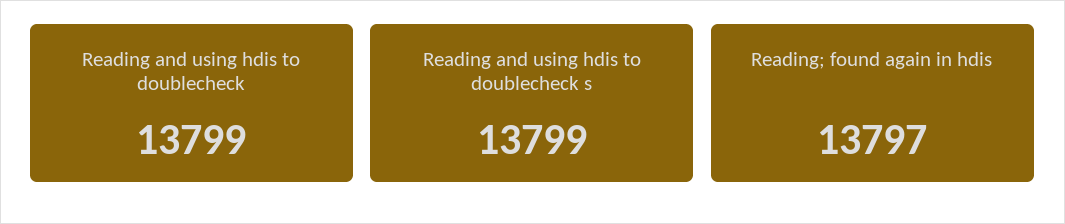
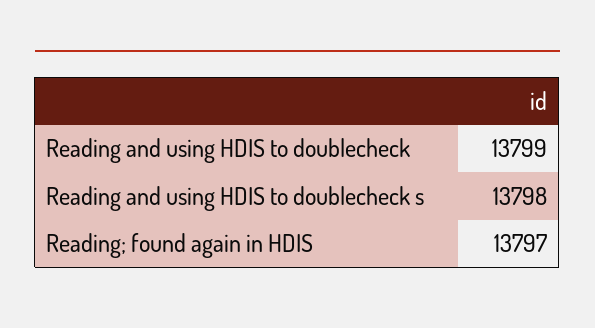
  {
    "Reading and using hdis to doublecheck": 13799,
-   "Reading and using hdis to doublecheck s": 13799,
+   "Reading and using hdis to doublecheck s": 13798,
    "Reading; found again in hdis": 13797
  }

